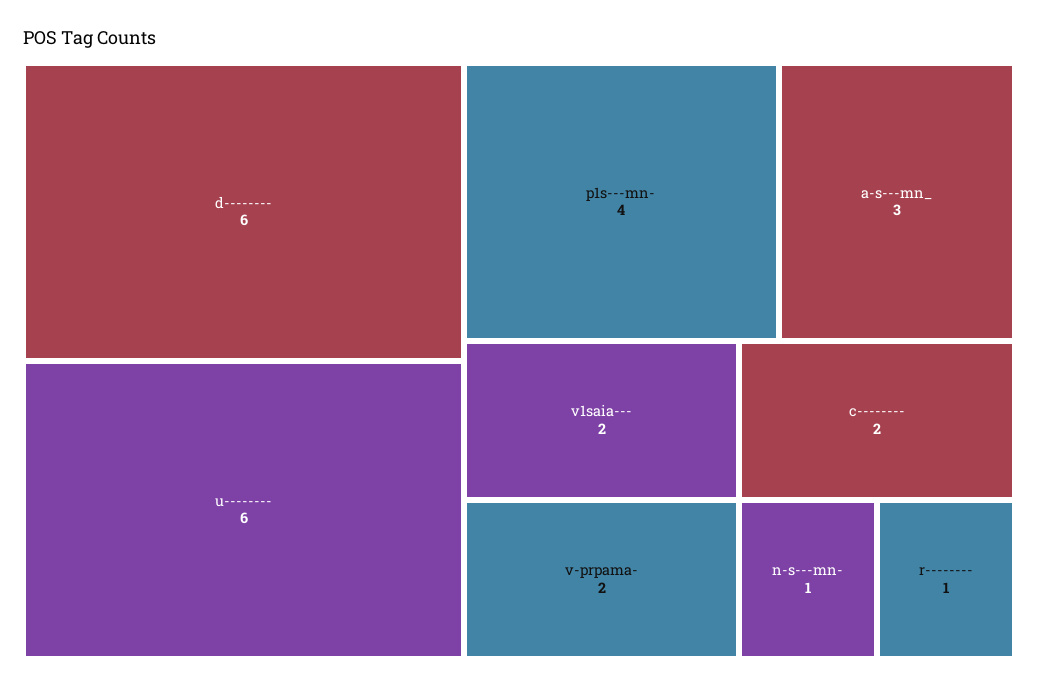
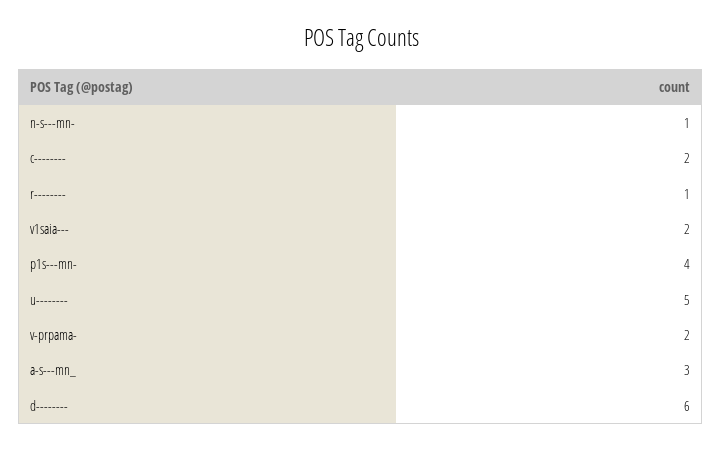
  {
    "d--------": 6,
-   "u--------": 6,
+   "u--------": 5,
    "p1s---mn-": 4,
    "a-s---mn_": 3,
    "v1saia---": 2,
    "v-prpama-": 2,
    "c--------": 2,
    "n-s---mn-": 1,
    "r--------": 1
  }

